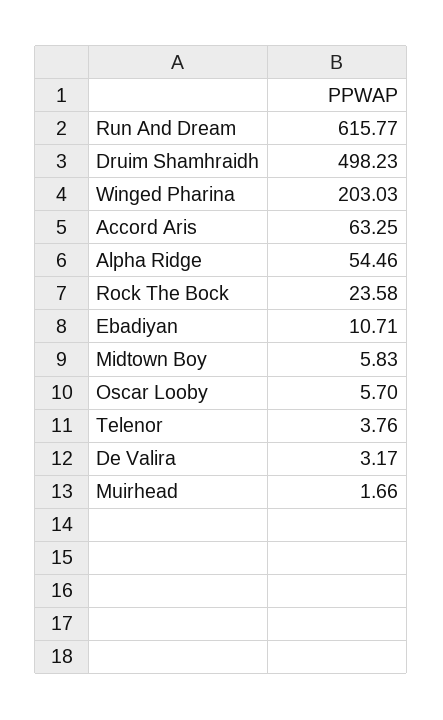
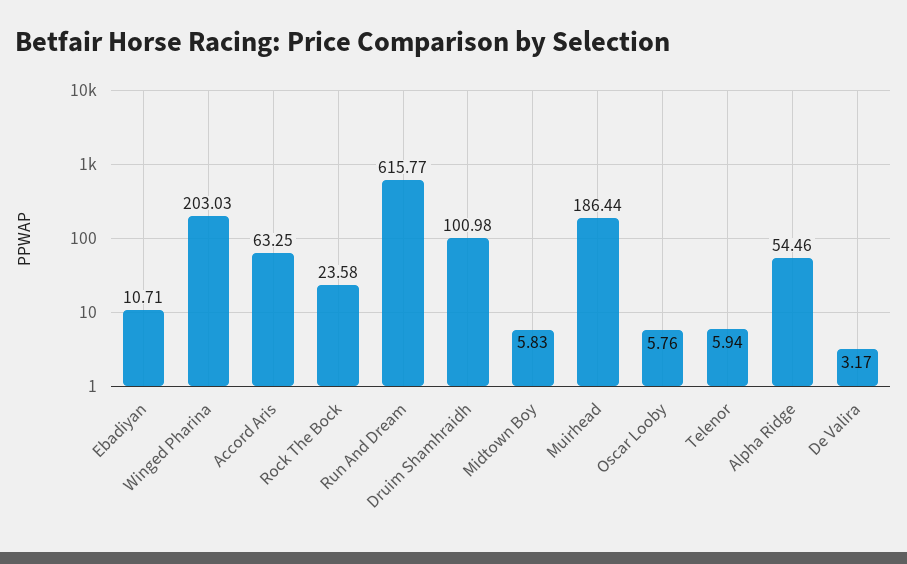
  {
    "Run And Dream": 615.77,
-   "Druim Shamhraidh": 498.23,
+   "Druim Shamhraidh": 100.98,
    "Winged Pharina": 203.03,
    "Accord Aris": 63.25,
    "Alpha Ridge": 54.46,
    "Rock The Bock": 23.58,
    "Ebadiyan": 10.71,
    "Midtown Boy": 5.83,
-   "Oscar Looby": 5.7,
+   "Oscar Looby": 5.76,
-   "Telenor": 3.76,
+   "Telenor": 5.94,
    "De Valira": 3.17,
-   "Muirhead": 1.66
+   "Muirhead": 186.44
  }

